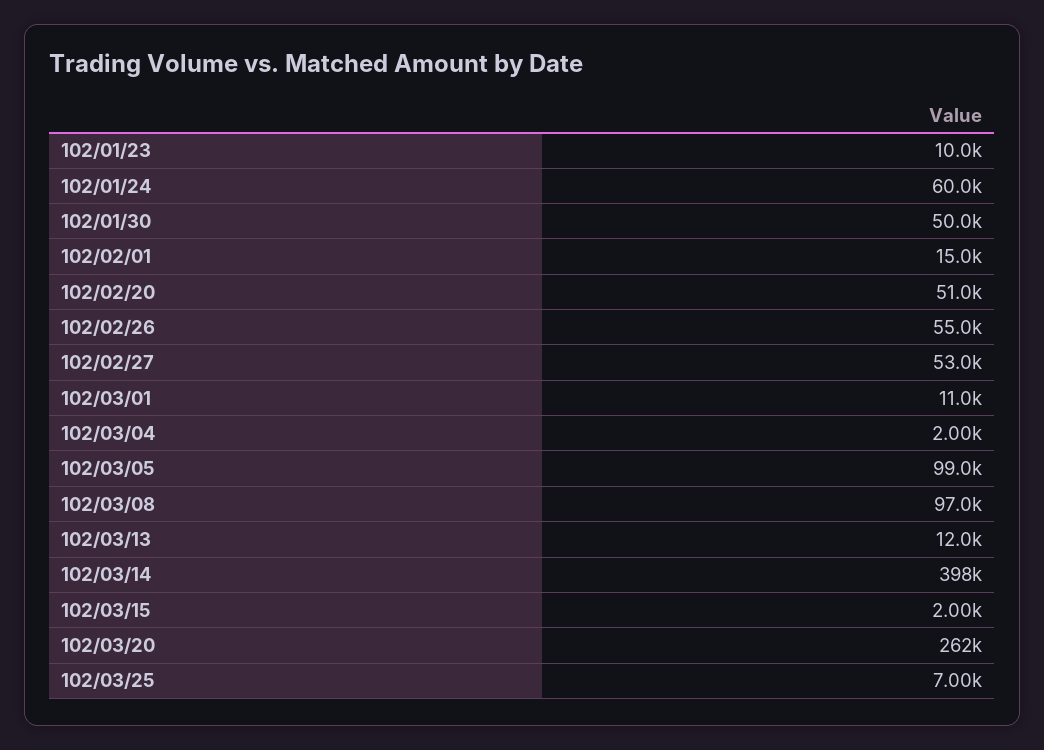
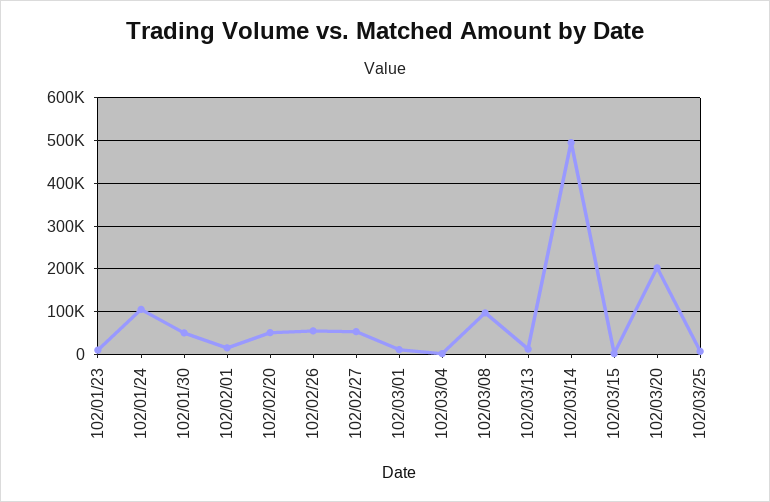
  {
    "102/01/23": 10000,
-   "102/01/24": 60000,
+   "102/01/24": 100000,
    "102/01/30": 50000,
    "102/02/01": 15000,
    "102/02/20": 51000,
    "102/02/26": 55000,
    "102/02/27": 53000,
    "102/03/01": 11000,
    "102/03/04": 2000,
-   "102/03/05": 99000,
    "102/03/08": 97000,
    "102/03/13": 12000,
-   "102/03/14": 398000,
+   "102/03/14": 500000,
    "102/03/15": 2000,
-   "102/03/20": 262000,
+   "102/03/20": 200000,
    "102/03/25": 7000
  }

